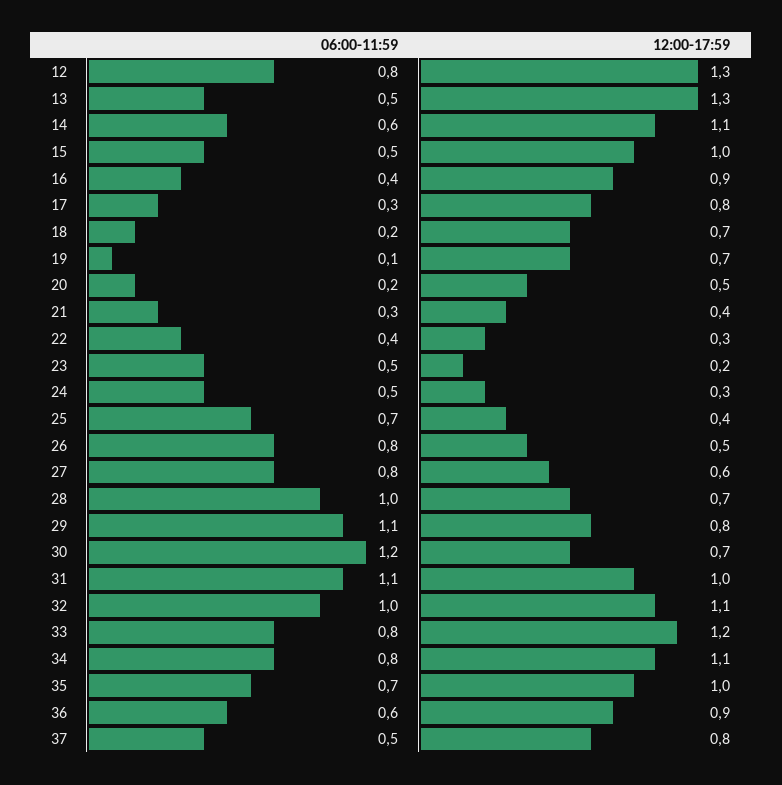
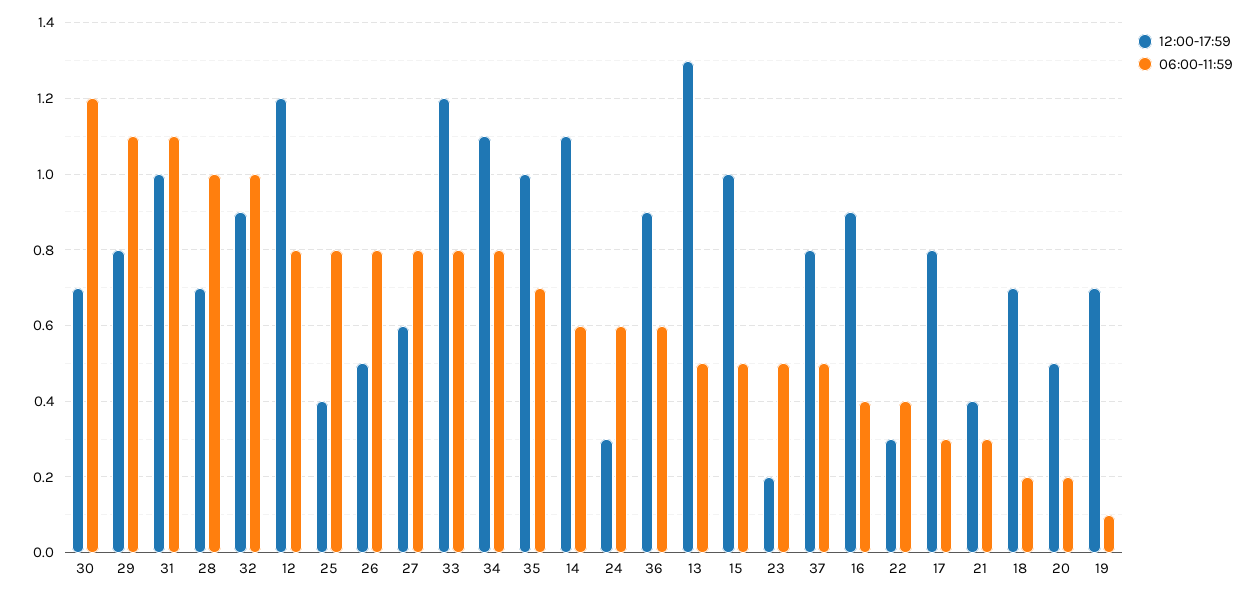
  {
    "06:00-11:59": {
      "12": 0.8,
      "13": 0.5,
      "14": 0.6,
      "15": 0.5,
      "16": 0.4,
      "17": 0.3,
      "18": 0.2,
      "19": 0.1,
      "20": 0.2,
      "21": 0.3,
      "22": 0.4,
      "23": 0.5,
-     "24": 0.5,
+     "24": 0.6,
-     "25": 0.7,
+     "25": 0.8,
      "26": 0.8,
      "27": 0.8,
      "28": 1,
      "29": 1.1,
      "30": 1.2,
      "31": 1.1,
      "32": 1,
      "33": 0.8,
      "34": 0.8,
      "35": 0.7,
      "36": 0.6,
      "37": 0.5
    },
    "12:00-17:59": {
-     "12": 1.3,
+     "12": 1.2,
      "13": 1.3,
      "14": 1.1,
      "15": 1,
      "16": 0.9,
      "17": 0.8,
      "18": 0.7,
      "19": 0.7,
      "20": 0.5,
      "21": 0.4,
      "22": 0.3,
      "23": 0.2,
      "24": 0.3,
      "25": 0.4,
      "26": 0.5,
      "27": 0.6,
      "28": 0.7,
      "29": 0.8,
      "30": 0.7,
      "31": 1,
-     "32": 1.1,
+     "32": 0.9,
      "33": 1.2,
      "34": 1.1,
      "35": 1,
      "36": 0.9,
      "37": 0.8
    }
  }

